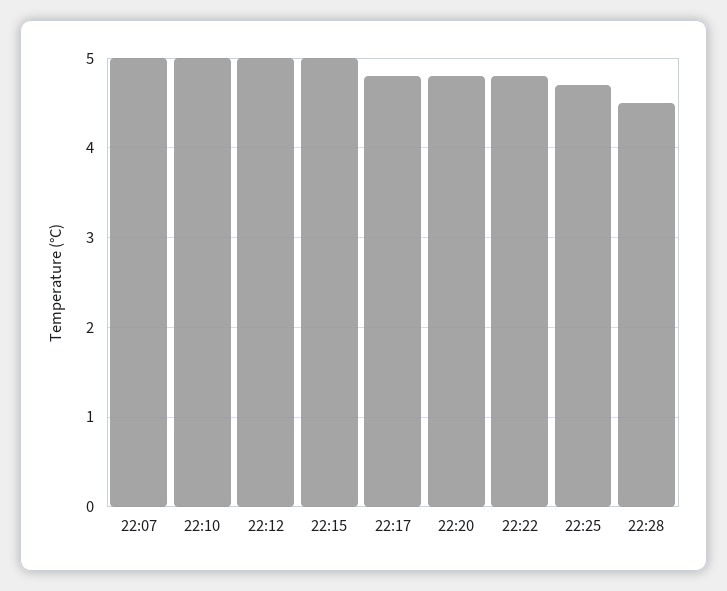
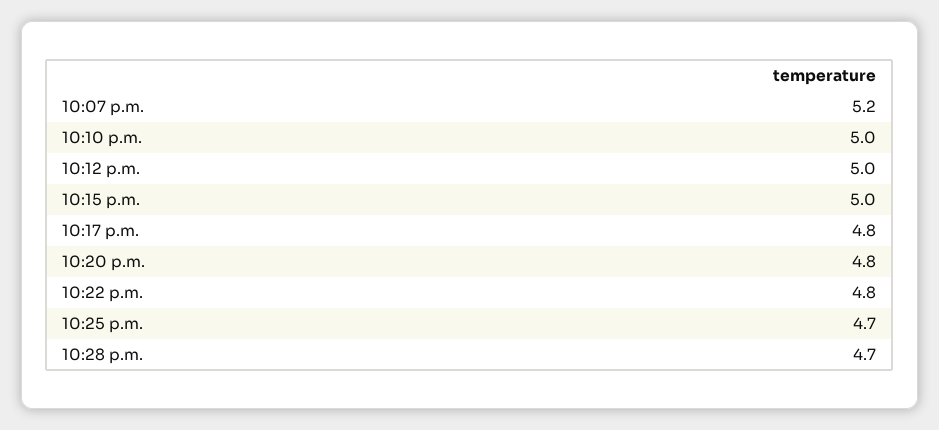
  {
-   "22:07": 5,
+   "22:07": 5.2,
    "22:10": 5,
    "22:12": 5,
    "22:15": 5,
    "22:17": 4.8,
    "22:20": 4.8,
    "22:22": 4.8,
    "22:25": 4.7,
-   "22:28": 4.5
+   "22:28": 4.7
  }

